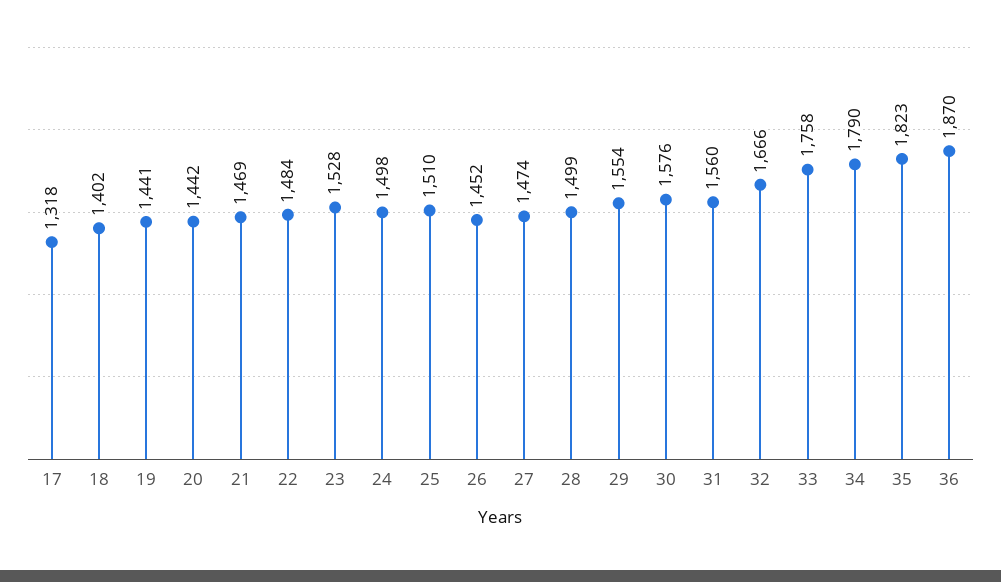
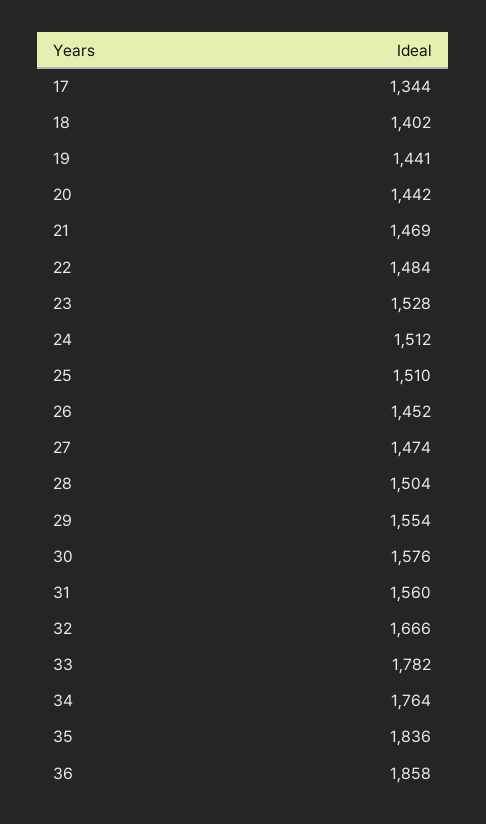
  {
-   "17": 1318,
+   "17": 1344,
    "18": 1402,
    "19": 1441,
    "20": 1442,
    "21": 1469,
    "22": 1484,
    "23": 1528,
-   "24": 1498,
+   "24": 1512,
    "25": 1510,
    "26": 1452,
    "27": 1474,
-   "28": 1499,
+   "28": 1504,
    "29": 1554,
    "30": 1576,
    "31": 1560,
    "32": 1666,
-   "33": 1758,
+   "33": 1782,
-   "34": 1790,
+   "34": 1764,
-   "35": 1823,
+   "35": 1836,
-   "36": 1870
+   "36": 1858
  }

